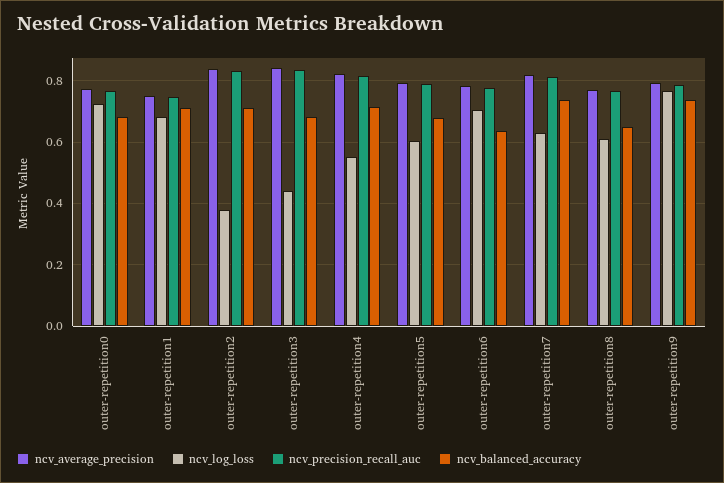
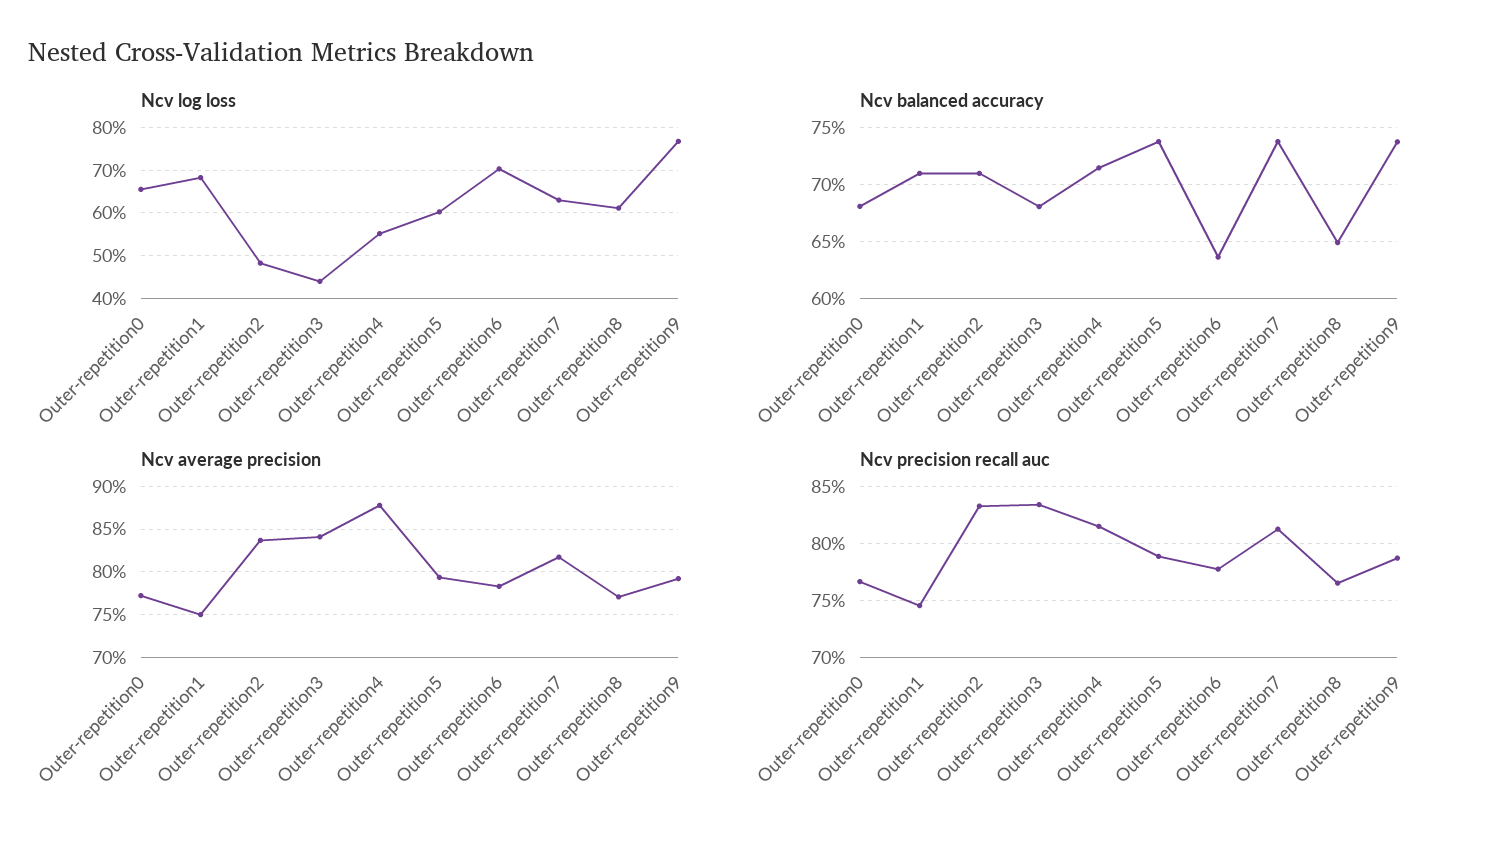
  {
    "ncv_average_precision": {
      "outer-repetition0": 0.77,
      "outer-repetition1": 0.75,
      "outer-repetition2": 0.84,
      "outer-repetition3": 0.84,
-     "outer-repetition4": 0.82,
+     "outer-repetition4": 0.88,
      "outer-repetition5": 0.79,
      "outer-repetition6": 0.78,
      "outer-repetition7": 0.82,
      "outer-repetition8": 0.77,
      "outer-repetition9": 0.79
    },
    "ncv_log_loss": {
-     "outer-repetition0": 0.72,
+     "outer-repetition0": 0.66,
      "outer-repetition1": 0.68,
-     "outer-repetition2": 0.38,
+     "outer-repetition2": 0.48,
      "outer-repetition3": 0.44,
      "outer-repetition4": 0.56,
      "outer-repetition5": 0.6,
      "outer-repetition6": 0.7,
      "outer-repetition7": 0.62,
      "outer-repetition8": 0.62,
      "outer-repetition9": 0.76
    },
    "ncv_precision_recall_auc": {
      "outer-repetition0": 0.77,
      "outer-repetition1": 0.75,
      "outer-repetition2": 0.83,
      "outer-repetition3": 0.83,
      "outer-repetition4": 0.81,
      "outer-repetition5": 0.79,
      "outer-repetition6": 0.78,
      "outer-repetition7": 0.81,
      "outer-repetition8": 0.77,
      "outer-repetition9": 0.79
    },
    "ncv_balanced_accuracy": {
      "outer-repetition0": 0.68,
      "outer-repetition1": 0.71,
      "outer-repetition2": 0.71,
      "outer-repetition3": 0.68,
      "outer-repetition4": 0.71,
-     "outer-repetition5": 0.68,
+     "outer-repetition5": 0.74,
      "outer-repetition6": 0.64,
      "outer-repetition7": 0.74,
      "outer-repetition8": 0.65,
      "outer-repetition9": 0.74
    }
  }

